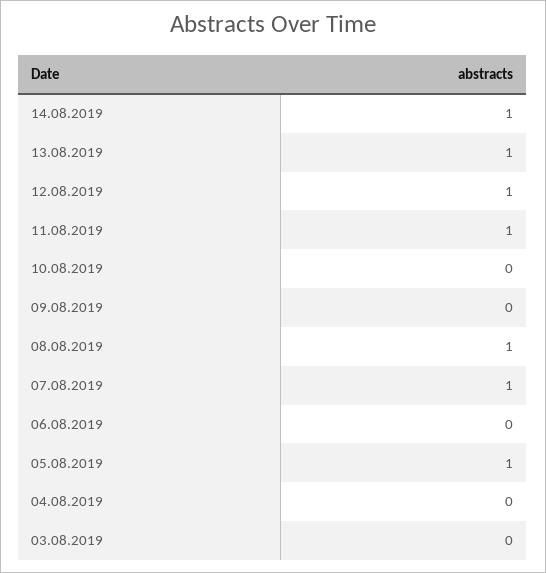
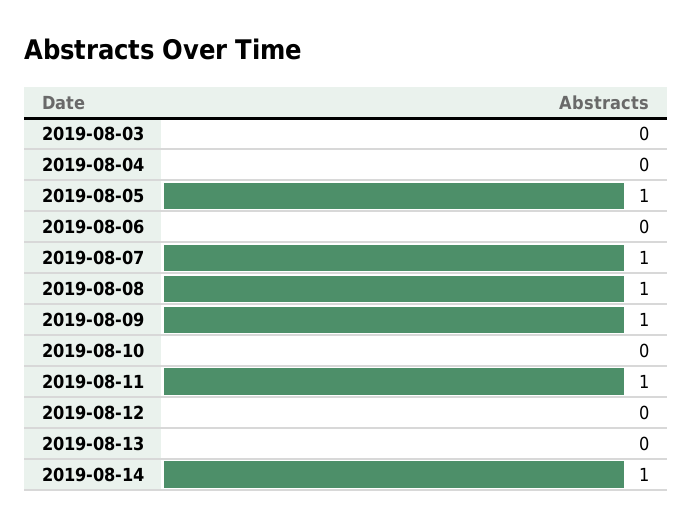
  {
    "14.08.2019": 1,
-   "13.08.2019": 1,
+   "13.08.2019": 0,
-   "12.08.2019": 1,
+   "12.08.2019": 0,
    "11.08.2019": 1,
    "10.08.2019": 0,
-   "09.08.2019": 0,
+   "09.08.2019": 1,
    "08.08.2019": 1,
    "07.08.2019": 1,
    "06.08.2019": 0,
    "05.08.2019": 1,
    "04.08.2019": 0,
    "03.08.2019": 0
  }

